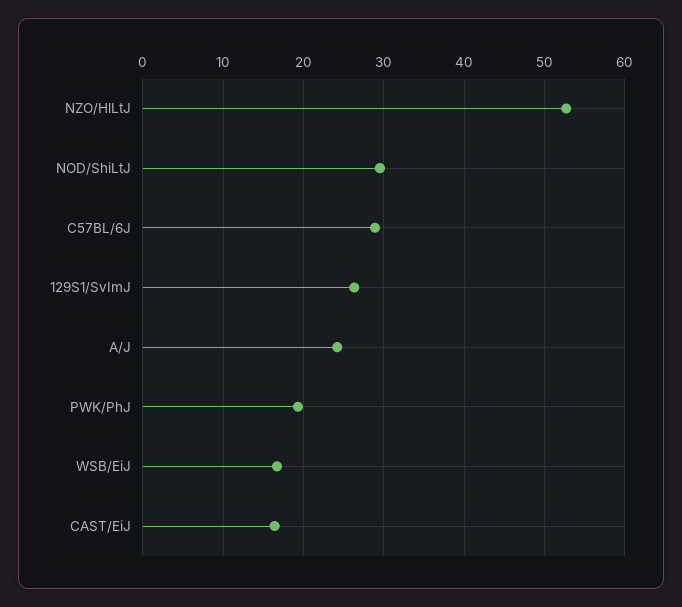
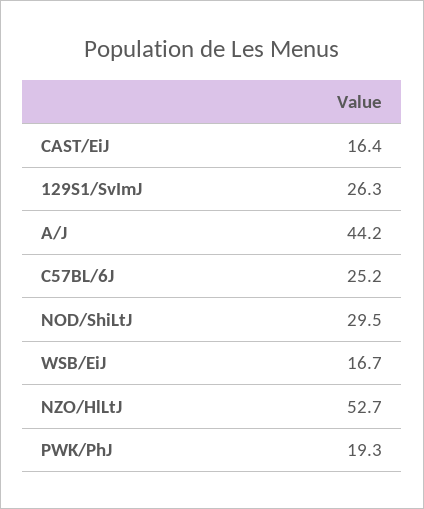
  {
    "NZO/HlLtJ": 52.7,
    "NOD/ShiLtJ": 29.5,
-   "C57BL/6J": 29,
+   "C57BL/6J": 25.2,
    "129S1/SvImJ": 26.3,
-   "A/J": 24,
+   "A/J": 44.2,
    "PWK/PhJ": 19.3,
    "WSB/EiJ": 16.7,
    "CAST/EiJ": 16.4
  }

